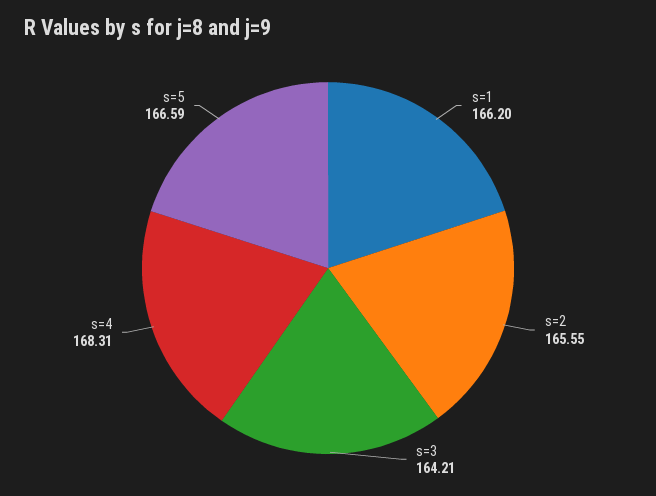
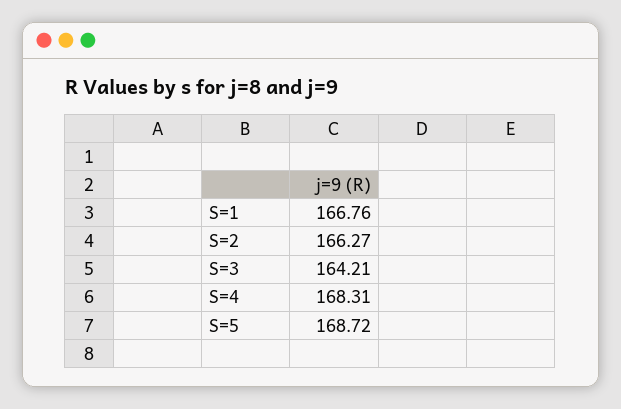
  {
-   "s=1": 166.2,
+   "s=1": 166.76,
-   "s=2": 165.55,
+   "s=2": 166.27,
    "s=3": 164.21,
    "s=4": 168.31,
-   "s=5": 166.59
+   "s=5": 168.72
  }

